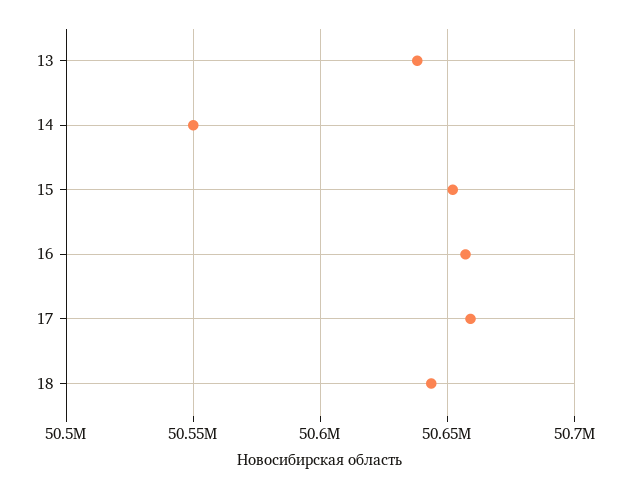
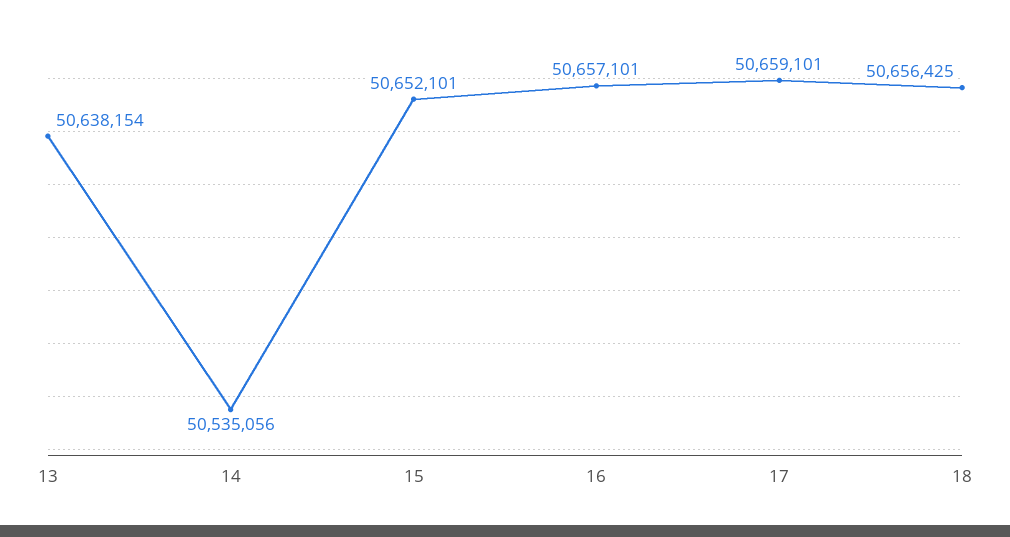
  {
    "13": 50638154,
-   "14": 50550000,
+   "14": 50535056,
    "15": 50652101,
    "16": 50657101,
    "17": 50659101,
-   "18": 50645000
+   "18": 50656425
  }

